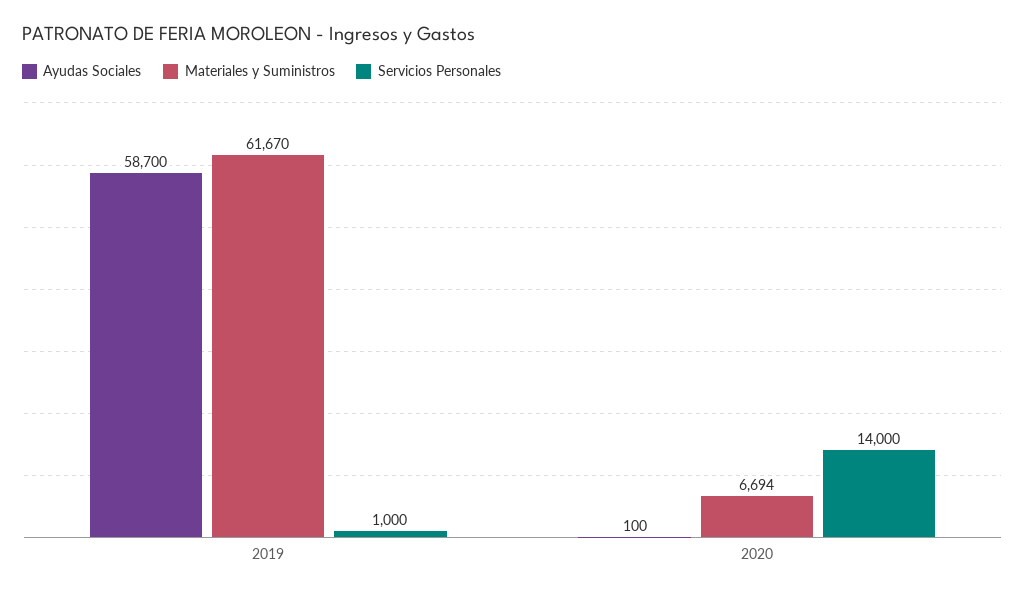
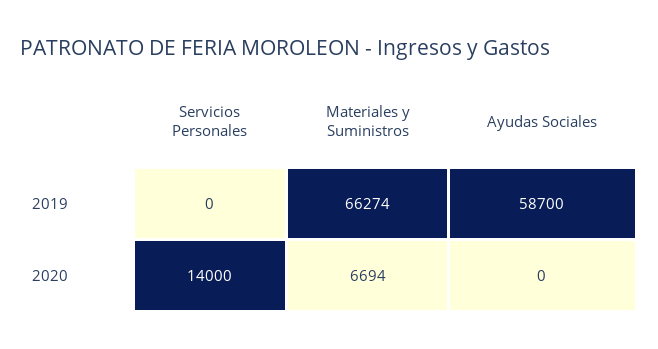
  {
    "Ayudas Sociales": {
      "2019": 58700,
-     "2020": 100
+     "2020": 0
    },
    "Materiales y Suministros": {
-     "2019": 61670,
+     "2019": 66274,
      "2020": 6694
    },
    "Servicios Personales": {
-     "2019": 1000,
+     "2019": 0,
      "2020": 14000
    }
  }

